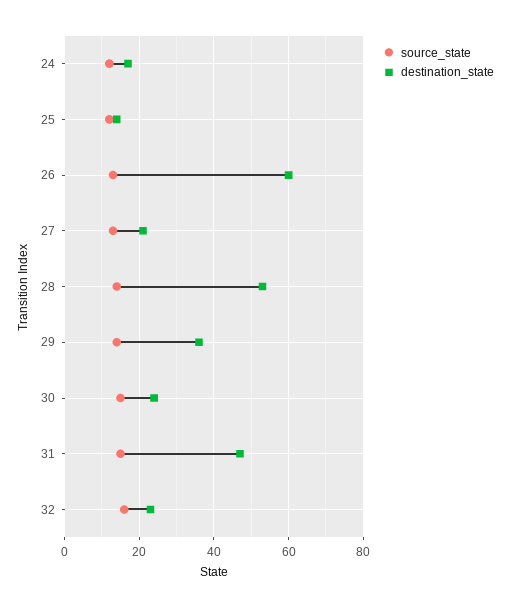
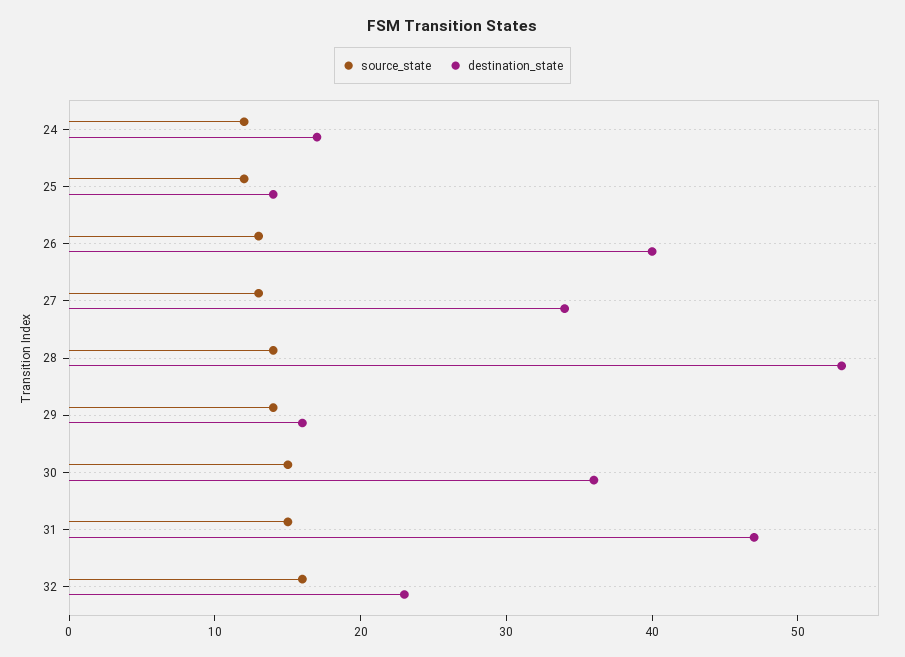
  {
    "source_state": {
      "24": 12,
      "25": 12,
      "26": 13,
      "27": 13,
      "28": 14,
      "29": 14,
      "30": 15,
      "31": 15,
      "32": 16
    },
    "destination_state": {
      "24": 17,
      "25": 14,
-     "26": 60,
+     "26": 40,
-     "27": 20,
+     "27": 34,
      "28": 53,
-     "29": 35,
+     "29": 16,
-     "30": 25,
+     "30": 36,
      "31": 47,
      "32": 23
    }
  }

